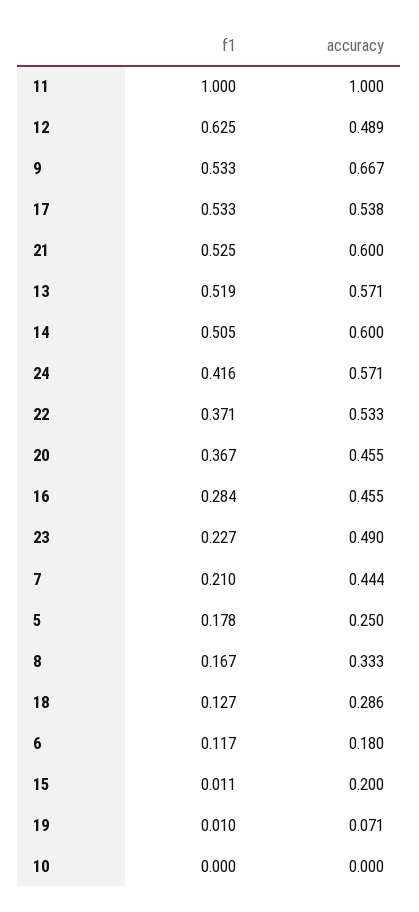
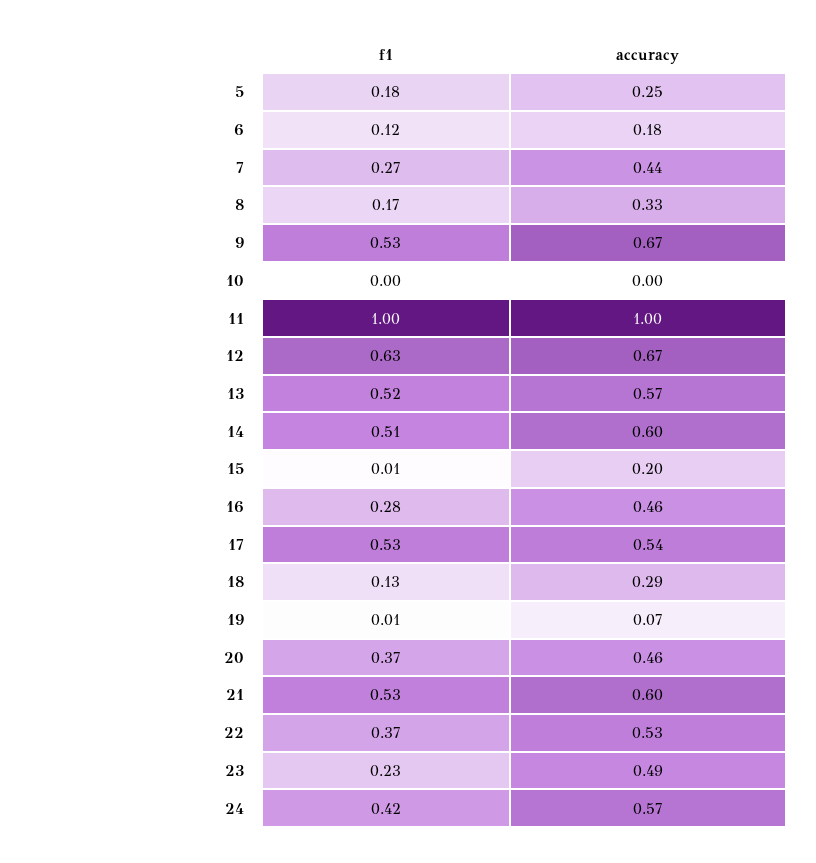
  {
    "f1": {
      "11": 1,
      "12": 0.625,
      "9": 0.533,
      "17": 0.533,
      "21": 0.525,
      "13": 0.519,
      "14": 0.505,
      "24": 0.416,
      "22": 0.371,
      "20": 0.367,
      "16": 0.284,
      "23": 0.227,
-     "7": 0.21,
+     "7": 0.27,
      "5": 0.178,
      "8": 0.167,
      "18": 0.127,
      "6": 0.117,
      "15": 0.011,
      "19": 0.01,
      "10": 0
    },
    "accuracy": {
      "11": 1,
-     "12": 0.489,
+     "12": 0.67,
      "9": 0.667,
      "17": 0.538,
      "21": 0.6,
      "13": 0.571,
      "14": 0.6,
      "24": 0.571,
      "22": 0.533,
      "20": 0.455,
      "16": 0.455,
      "23": 0.49,
      "7": 0.444,
      "5": 0.25,
      "8": 0.333,
      "18": 0.286,
      "6": 0.18,
      "15": 0.2,
      "19": 0.071,
      "10": 0
    }
  }

